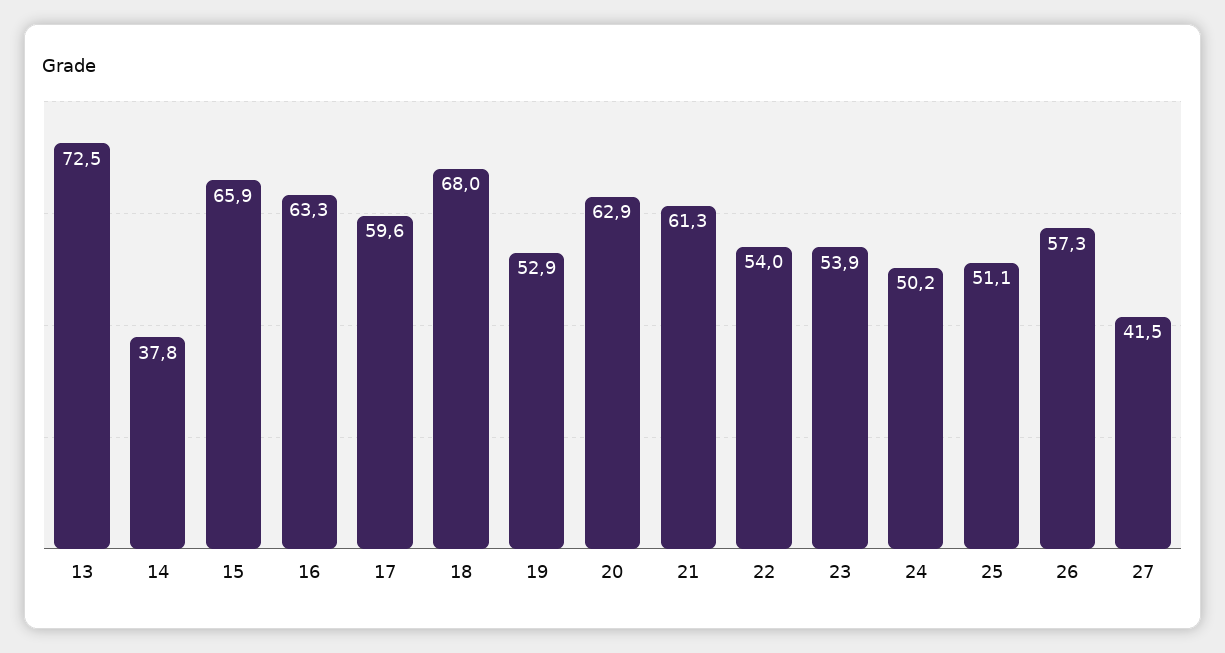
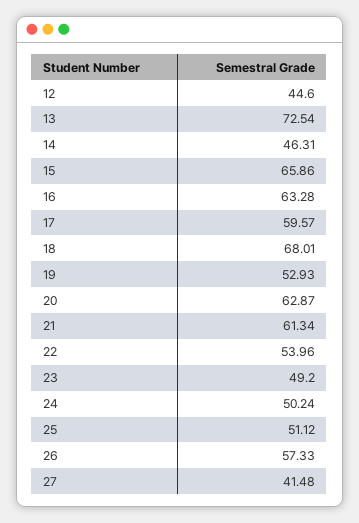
  {
    "13": 72.54,
-   "14": 37.8,
+   "14": 46.31,
    "15": 65.86,
    "16": 63.28,
    "17": 59.57,
    "18": 68.01,
    "19": 52.93,
    "20": 62.87,
    "21": 61.34,
    "22": 53.96,
-   "23": 53.9,
+   "23": 49.2,
    "24": 50.24,
    "25": 51.12,
    "26": 57.33,
-   "27": 41.48
+   "27": 41.48,
+   "12": 44.6
  }

